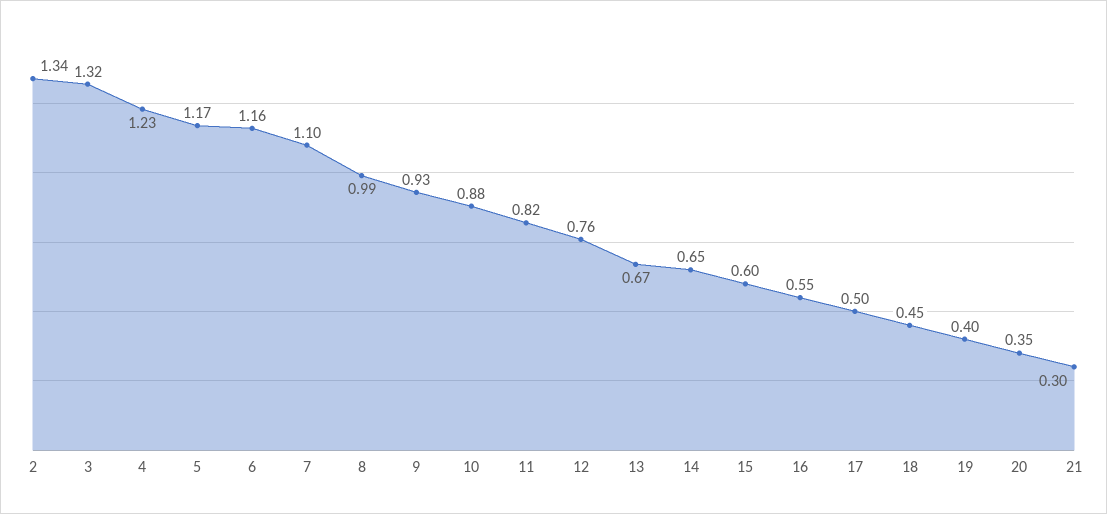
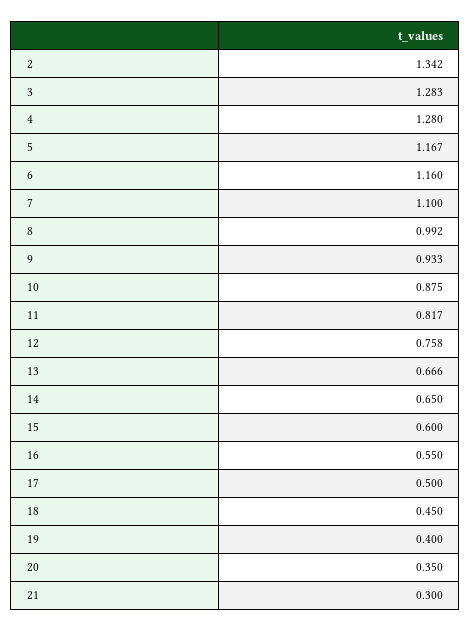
  {
    "2": 1.342,
-   "3": 1.32,
+   "3": 1.283,
-   "4": 1.23,
+   "4": 1.28,
    "5": 1.167,
    "6": 1.16,
    "7": 1.1,
    "8": 0.992,
    "9": 0.933,
    "10": 0.875,
    "11": 0.817,
    "12": 0.758,
    "13": 0.666,
    "14": 0.65,
    "15": 0.6,
    "16": 0.55,
    "17": 0.5,
    "18": 0.45,
    "19": 0.4,
    "20": 0.35,
    "21": 0.3
  }

